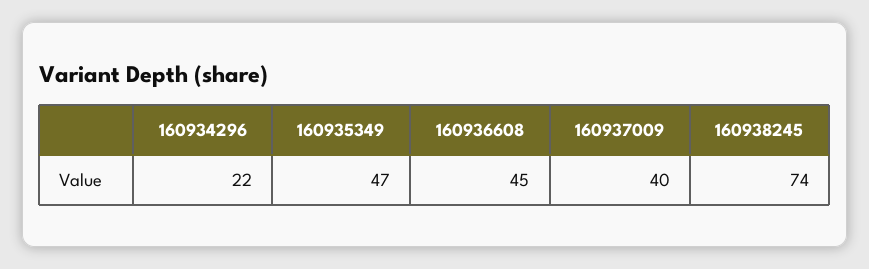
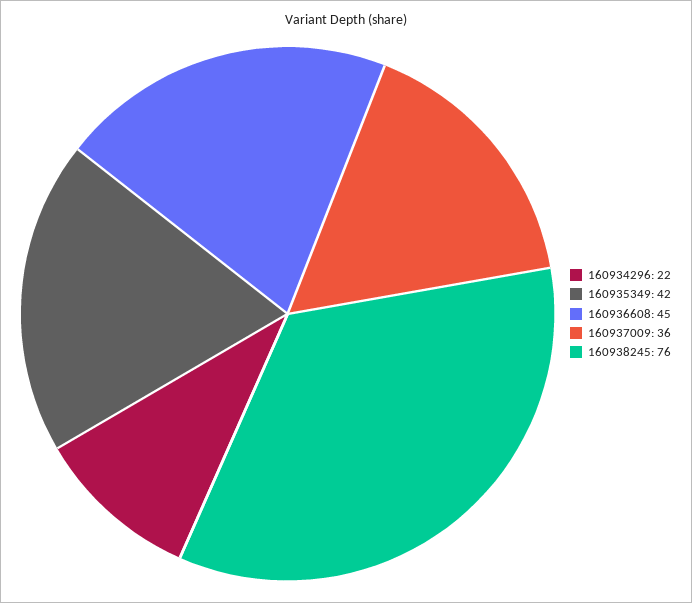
  {
    "160934296": 22,
-   "160935349": 47,
+   "160935349": 42,
    "160936608": 45,
-   "160937009": 40,
+   "160937009": 36,
-   "160938245": 74
+   "160938245": 76
  }

